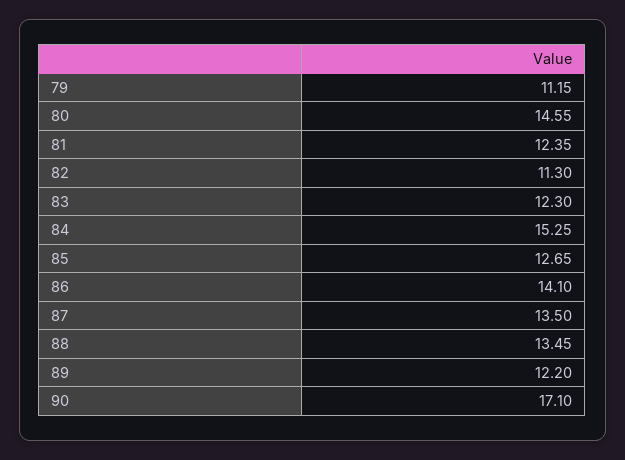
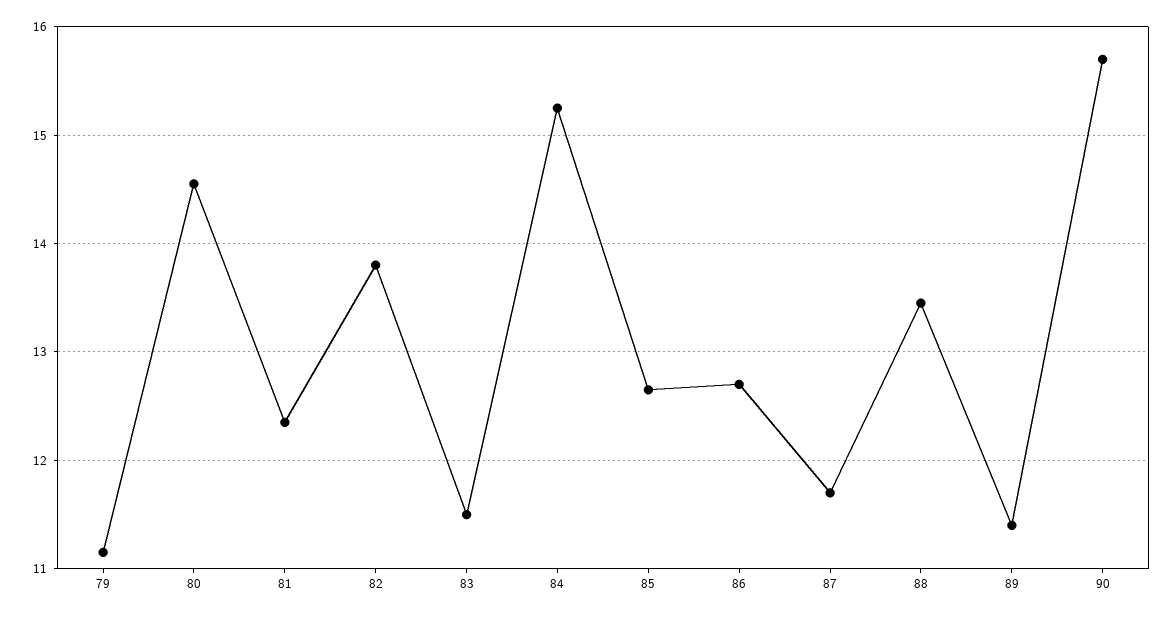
  {
    "79": 11.15,
    "80": 14.55,
    "81": 12.35,
-   "82": 11.3,
+   "82": 13.8,
-   "83": 12.3,
+   "83": 11.5,
    "84": 15.25,
    "85": 12.65,
-   "86": 14.1,
+   "86": 12.7,
-   "87": 13.5,
+   "87": 11.7,
    "88": 13.45,
-   "89": 12.2,
+   "89": 11.4,
-   "90": 17.1
+   "90": 15.7
  }

